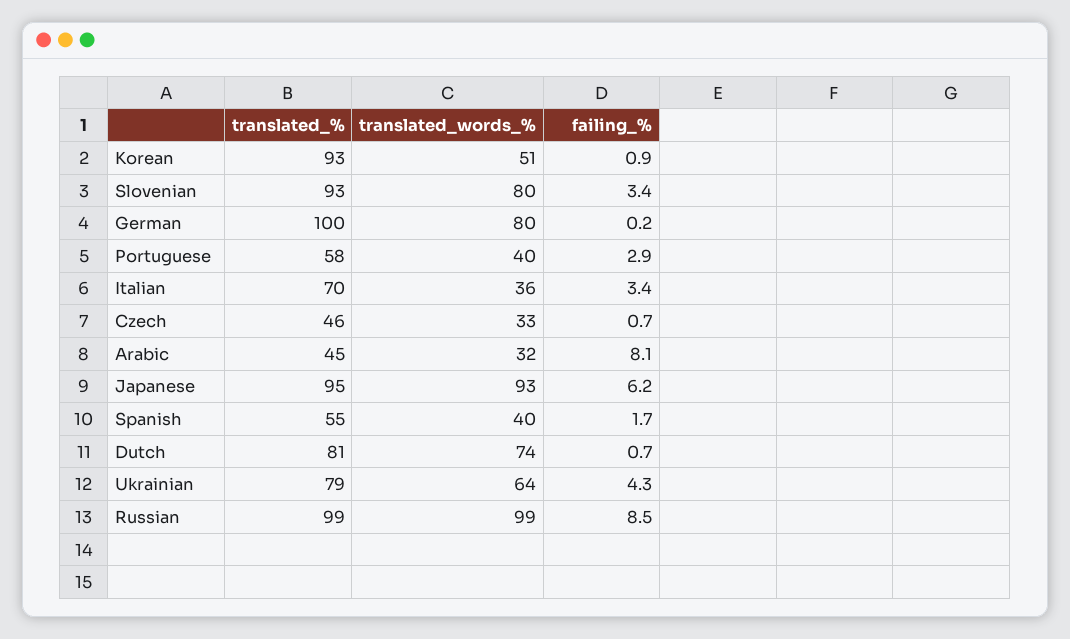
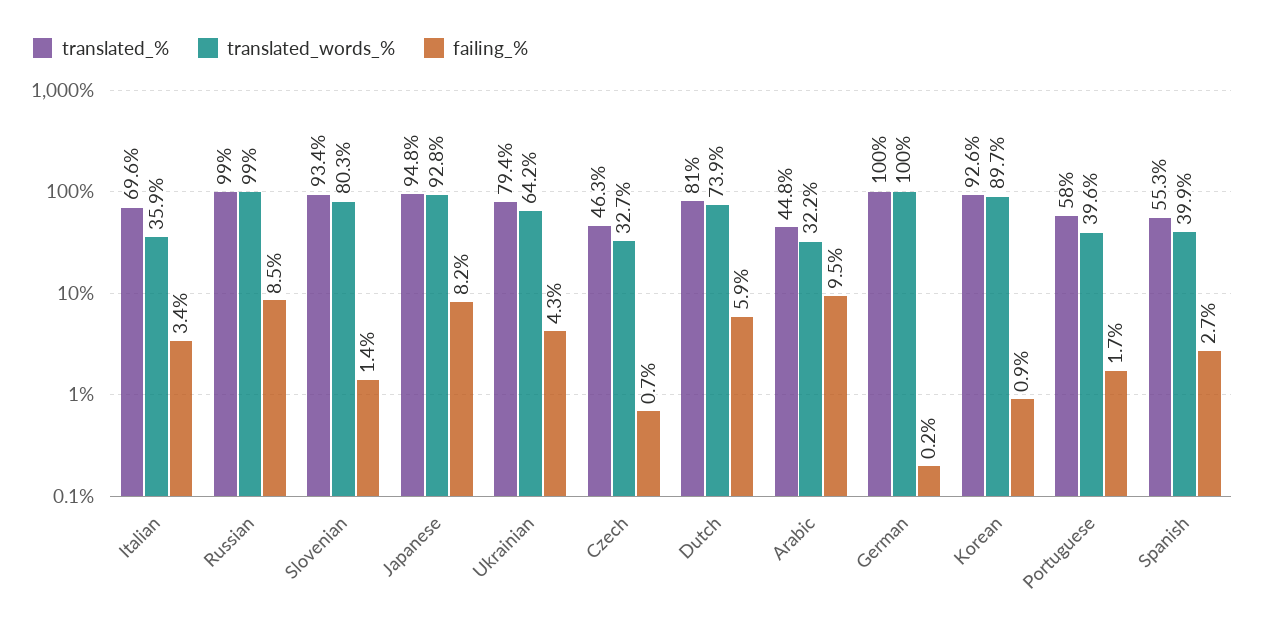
  {
    "translated_%": {
      "Korean": 92.6,
      "Slovenian": 93.4,
      "German": 100,
      "Portuguese": 58,
      "Italian": 69.6,
      "Czech": 46.3,
      "Arabic": 44.8,
      "Japanese": 94.8,
      "Spanish": 55.3,
      "Dutch": 81,
      "Ukrainian": 79.4,
      "Russian": 99
    },
    "translated_words_%": {
-     "Korean": 51,
+     "Korean": 89.7,
      "Slovenian": 80.3,
-     "German": 80,
+     "German": 100,
      "Portuguese": 39.6,
      "Italian": 35.9,
      "Czech": 32.7,
      "Arabic": 32.2,
      "Japanese": 92.8,
      "Spanish": 39.9,
      "Dutch": 73.9,
      "Ukrainian": 64.2,
      "Russian": 99
    },
    "failing_%": {
      "Korean": 0.9,
-     "Slovenian": 3.4,
+     "Slovenian": 1.4,
      "German": 0.2,
-     "Portuguese": 2.9,
+     "Portuguese": 1.7,
      "Italian": 3.4,
      "Czech": 0.7,
-     "Arabic": 8.1,
+     "Arabic": 9.5,
-     "Japanese": 6.2,
+     "Japanese": 8.2,
-     "Spanish": 1.7,
+     "Spanish": 2.7,
-     "Dutch": 0.7,
+     "Dutch": 5.9,
      "Ukrainian": 4.3,
      "Russian": 8.5
    }
  }

